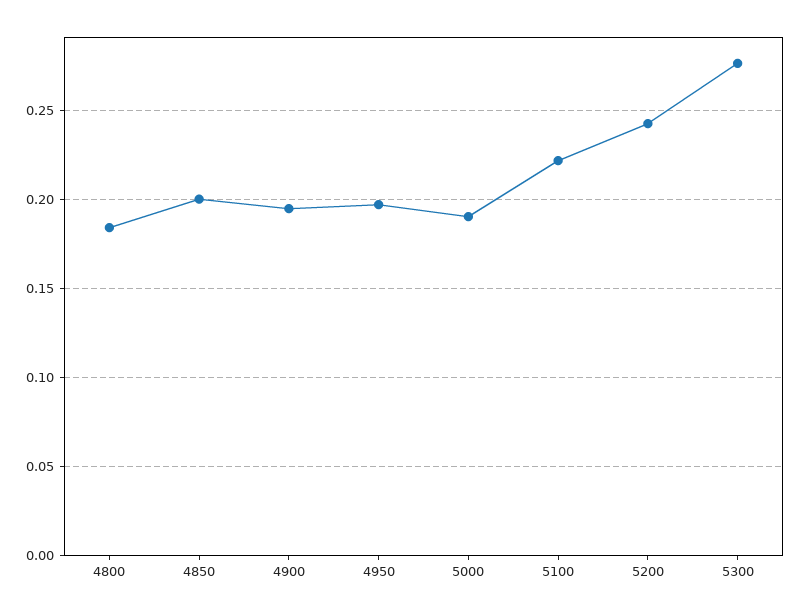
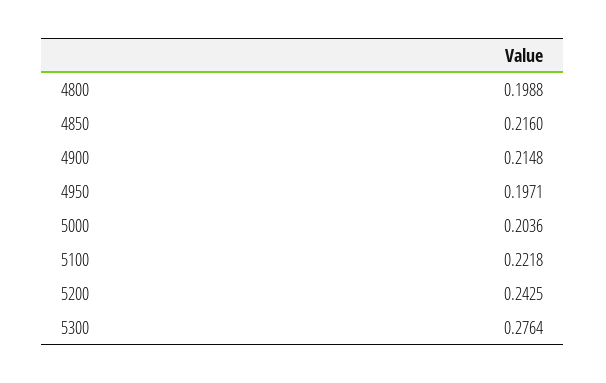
  {
-   "4800": 0.185,
+   "4800": 0.1988,
-   "4850": 0.2,
+   "4850": 0.216,
-   "4900": 0.195,
+   "4900": 0.2148,
    "4950": 0.1971,
-   "5000": 0.19,
+   "5000": 0.2036,
    "5100": 0.2218,
    "5200": 0.2425,
    "5300": 0.2764
  }

